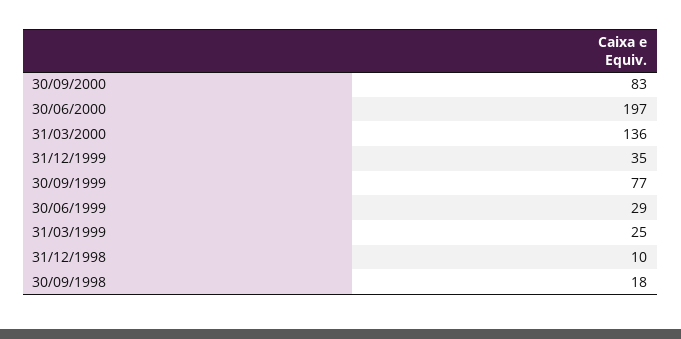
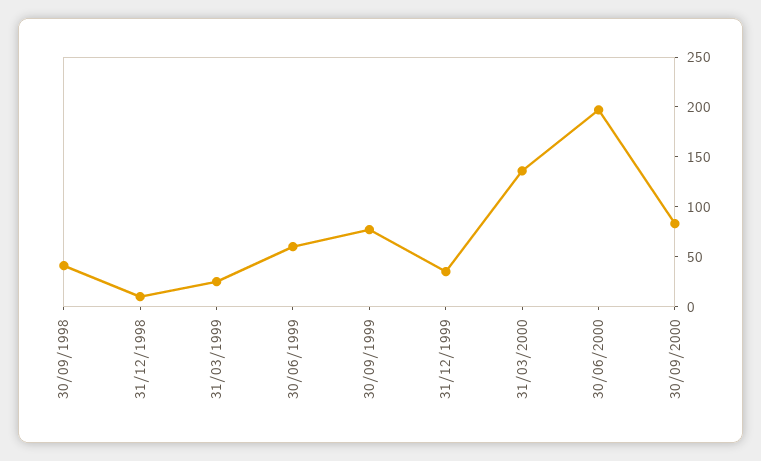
  {
    "30/09/2000": 83,
    "30/06/2000": 197,
    "31/03/2000": 136,
    "31/12/1999": 35,
    "30/09/1999": 77,
-   "30/06/1999": 29,
+   "30/06/1999": 60,
    "31/03/1999": 25,
    "31/12/1998": 10,
-   "30/09/1998": 18
+   "30/09/1998": 40
  }

